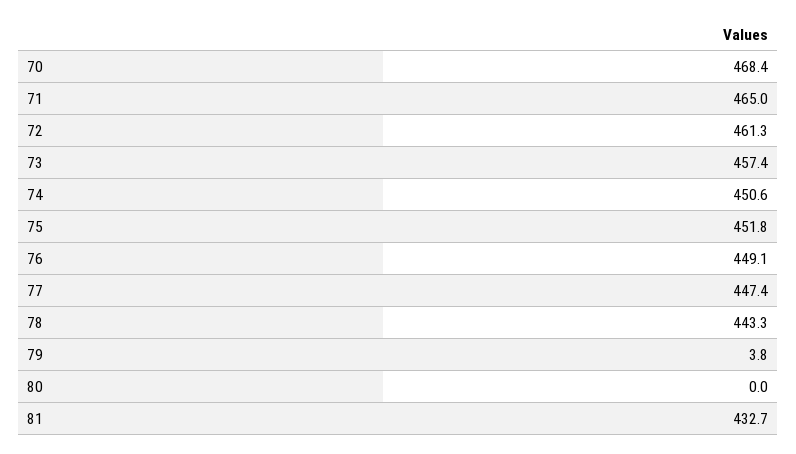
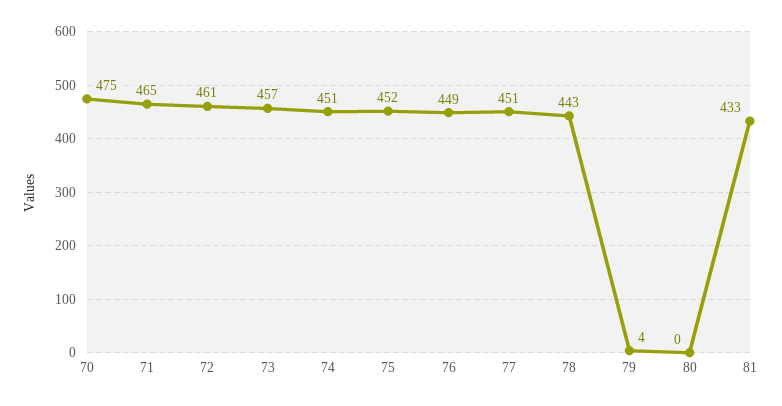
  {
-   "70": 468.4,
+   "70": 475,
    "71": 465,
    "72": 461.3,
    "73": 457.4,
    "74": 450.6,
    "75": 451.8,
    "76": 449.1,
-   "77": 447.4,
+   "77": 451,
    "78": 443.3,
    "79": 3.8,
    "80": 0,
    "81": 432.7
  }

